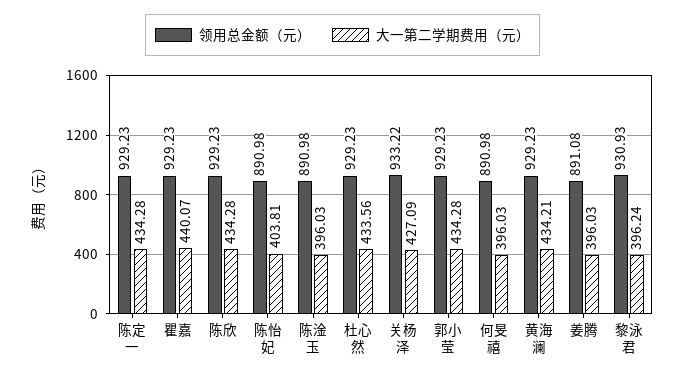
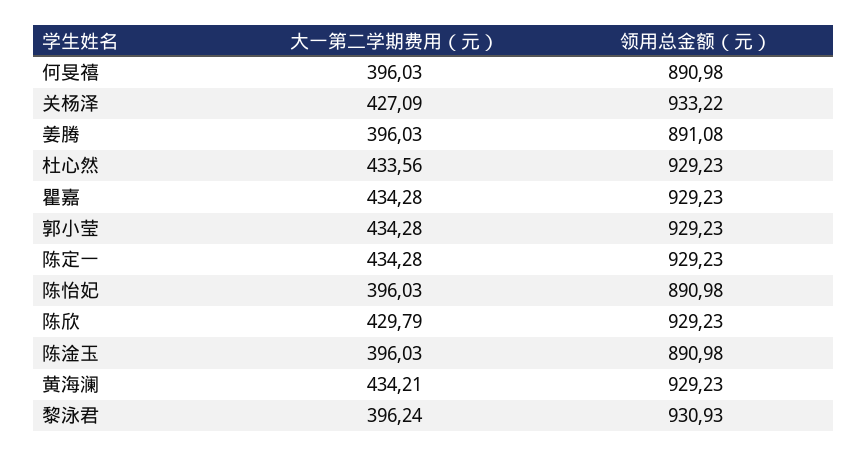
  {
    "领用总金额（元）": {
      "陈定一": 929.23,
      "瞿嘉": 929.23,
      "陈欣": 929.23,
      "陈怡妃": 890.98,
      "陈淦玉": 890.98,
      "杜心然": 929.23,
      "关杨泽": 933.22,
      "郭小莹": 929.23,
      "何旻禧": 890.98,
      "黄海澜": 929.23,
      "姜腾": 891.08,
      "黎泳君": 930.93
    },
    "大一第二学期费用（元）": {
      "陈定一": 434.28,
-     "瞿嘉": 440.07,
+     "瞿嘉": 434.28,
-     "陈欣": 434.28,
+     "陈欣": 429.79,
-     "陈怡妃": 403.81,
+     "陈怡妃": 396.03,
      "陈淦玉": 396.03,
      "杜心然": 433.56,
      "关杨泽": 427.09,
      "郭小莹": 434.28,
      "何旻禧": 396.03,
      "黄海澜": 434.21,
      "姜腾": 396.03,
      "黎泳君": 396.24
    }
  }

